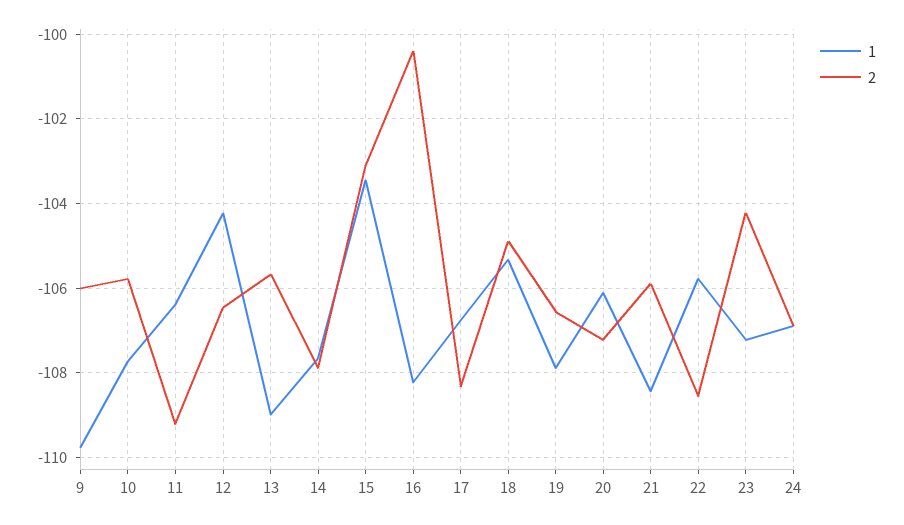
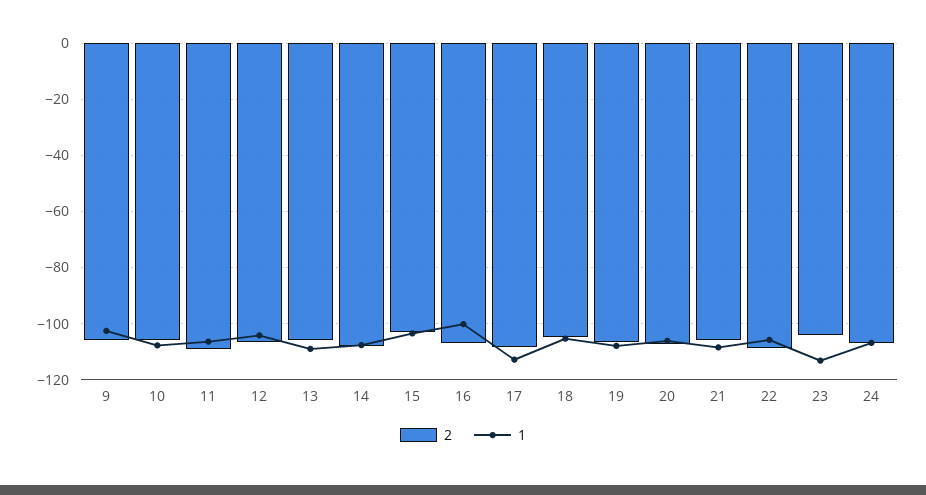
  {
    "1": {
-     "9": -109.8,
+     "9": -102.5,
      "10": -107.8,
      "11": -106.4,
      "12": -104.2,
      "13": -109,
      "14": -107.6,
      "15": -103.4,
-     "16": -108.2,
+     "16": -100,
-     "17": -106.8,
+     "17": -112.5,
      "18": -105.4,
      "19": -107.8,
      "20": -106.2,
      "21": -108.4,
      "22": -105.8,
-     "23": -107.2,
+     "23": -112.5,
      "24": -106.8
    },
    "2": {
      "9": -106,
      "10": -105.8,
      "11": -109.2,
      "12": -106.4,
      "13": -105.6,
      "14": -107.8,
      "15": -103.2,
-     "16": -100.4,
+     "16": -107.5,
      "17": -108.4,
      "18": -104.8,
      "19": -106.6,
      "20": -107.2,
      "21": -105.8,
      "22": -108.6,
      "23": -104.2,
      "24": -106.8
    }
  }

